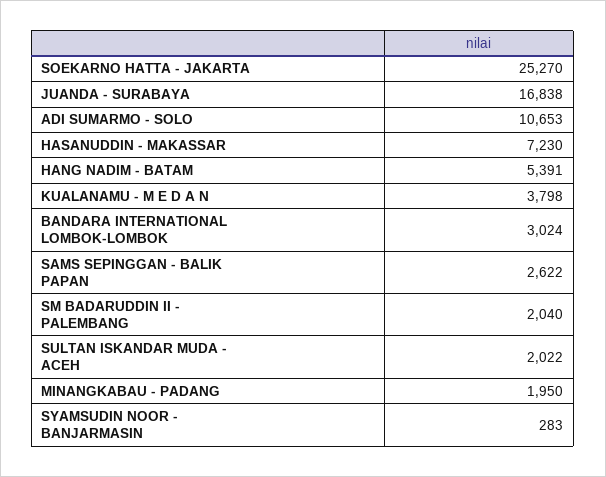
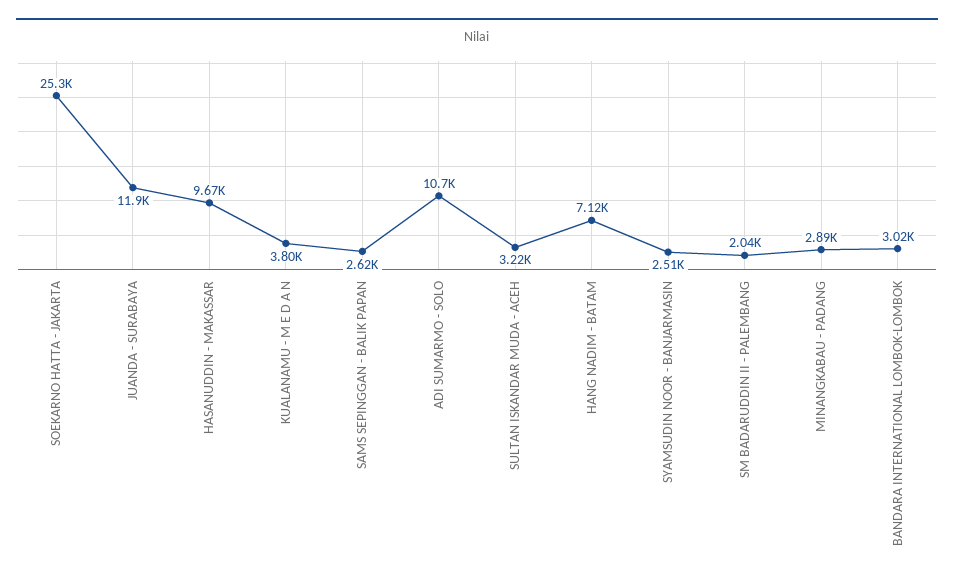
  {
    "SOEKARNO HATTA - JAKARTA": 25270,
-   "JUANDA - SURABAYA": 16838,
+   "JUANDA - SURABAYA": 11900,
    "ADI SUMARMO - SOLO": 10653,
-   "HASANUDDIN - MAKASSAR": 7230,
+   "HASANUDDIN - MAKASSAR": 9670,
-   "HANG NADIM - BATAM": 5391,
+   "HANG NADIM - BATAM": 7120,
    "KUALANAMU - M E D A N": 3798,
    "BANDARA INTERNATIONAL LOMBOK-LOMBOK": 3024,
    "SAMS SEPINGGAN - BALIK PAPAN": 2622,
    "SM BADARUDDIN II - PALEMBANG": 2040,
-   "SULTAN ISKANDAR MUDA - ACEH": 2022,
+   "SULTAN ISKANDAR MUDA - ACEH": 3220,
-   "MINANGKABAU - PADANG": 1950,
+   "MINANGKABAU - PADANG": 2890,
-   "SYAMSUDIN NOOR - BANJARMASIN": 283
+   "SYAMSUDIN NOOR - BANJARMASIN": 2510
  }

